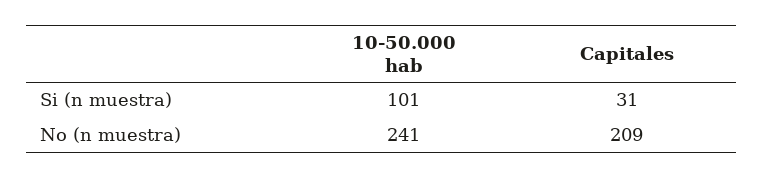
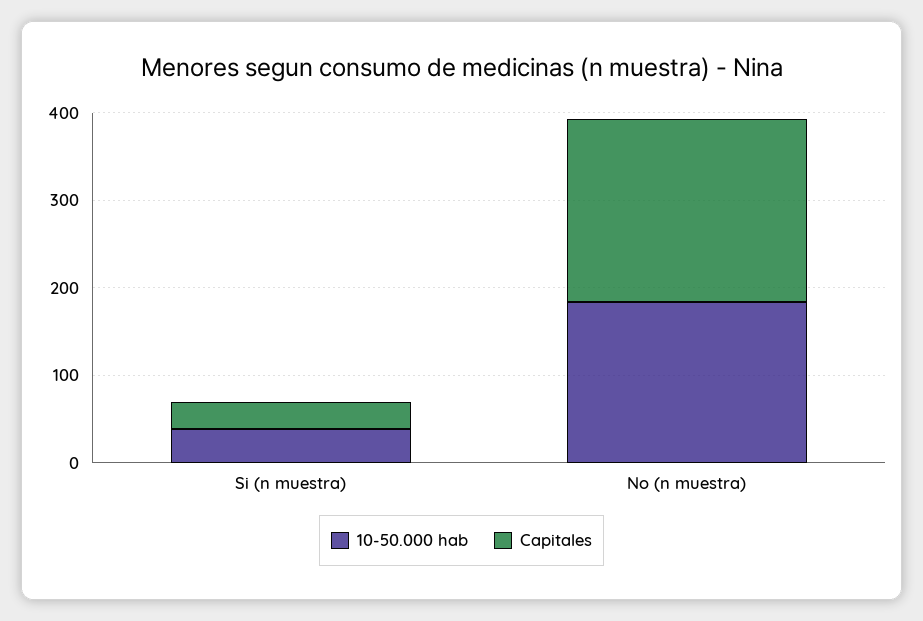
  {
    "10-50.000 hab": {
-     "Si (n muestra)": 101,
+     "Si (n muestra)": 40,
-     "No (n muestra)": 241
+     "No (n muestra)": 180
    },
    "Capitales": {
      "Si (n muestra)": 31,
      "No (n muestra)": 209
    }
  }

